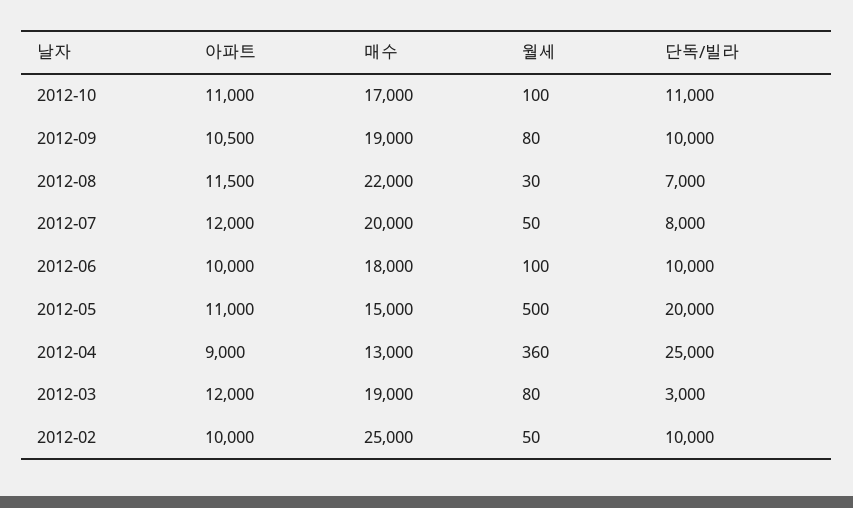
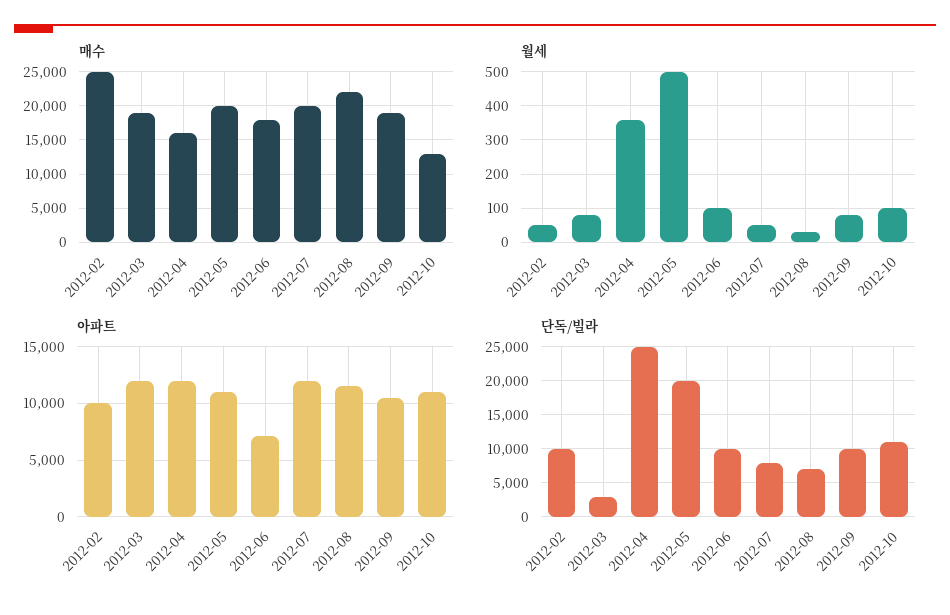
  {
    "아파트": {
      "2012-10": 11000,
      "2012-09": 10500,
      "2012-08": 11500,
      "2012-07": 12000,
-     "2012-06": 10000,
+     "2012-06": 7000,
      "2012-05": 11000,
-     "2012-04": 9000,
+     "2012-04": 12000,
      "2012-03": 12000,
      "2012-02": 10000
    },
    "매수": {
-     "2012-10": 17000,
+     "2012-10": 13000,
      "2012-09": 19000,
      "2012-08": 22000,
      "2012-07": 20000,
      "2012-06": 18000,
-     "2012-05": 15000,
+     "2012-05": 20000,
-     "2012-04": 13000,
+     "2012-04": 16000,
      "2012-03": 19000,
      "2012-02": 25000
    },
    "월세": {
      "2012-10": 100,
      "2012-09": 80,
      "2012-08": 30,
      "2012-07": 50,
      "2012-06": 100,
      "2012-05": 500,
      "2012-04": 360,
      "2012-03": 80,
      "2012-02": 50
    },
    "단독/빌라": {
      "2012-10": 11000,
      "2012-09": 10000,
      "2012-08": 7000,
      "2012-07": 8000,
      "2012-06": 10000,
      "2012-05": 20000,
      "2012-04": 25000,
      "2012-03": 3000,
      "2012-02": 10000
    }
  }

